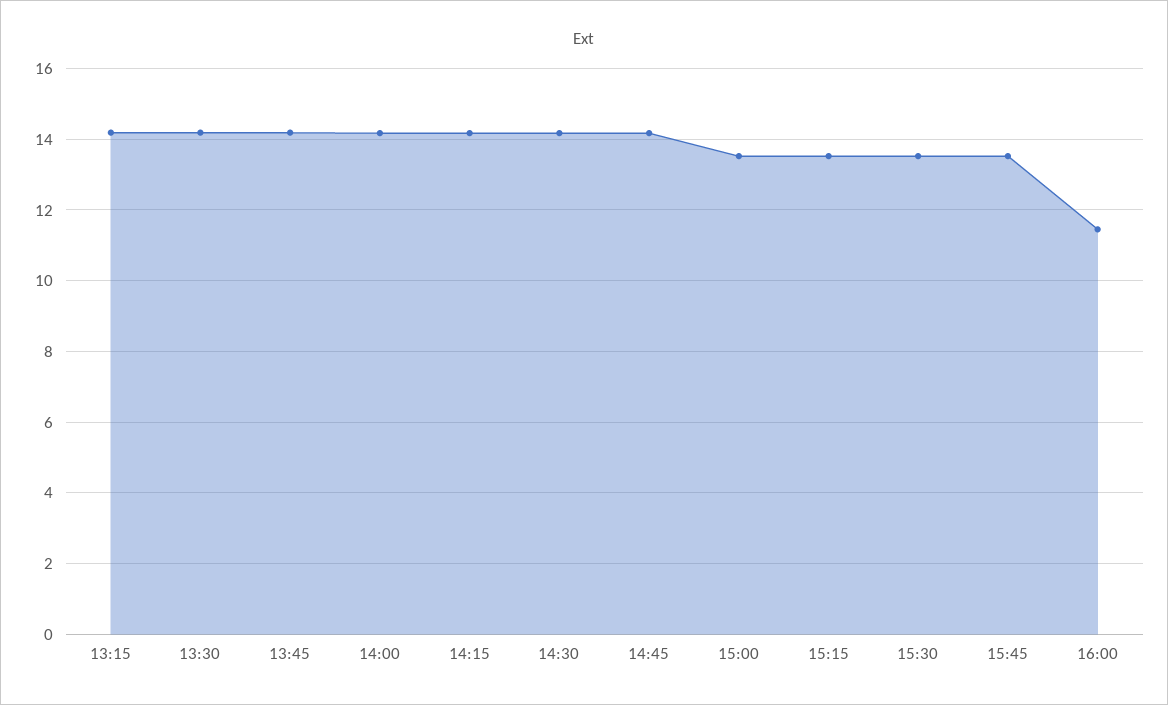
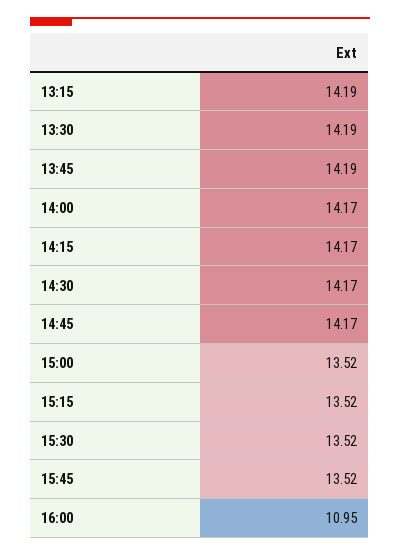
  {
    "13:15": 14.19,
    "13:30": 14.19,
    "13:45": 14.19,
    "14:00": 14.17,
    "14:15": 14.17,
    "14:30": 14.17,
    "14:45": 14.17,
    "15:00": 13.52,
    "15:15": 13.52,
    "15:30": 13.52,
    "15:45": 13.52,
-   "16:00": 11.4
+   "16:00": 10.95
  }

